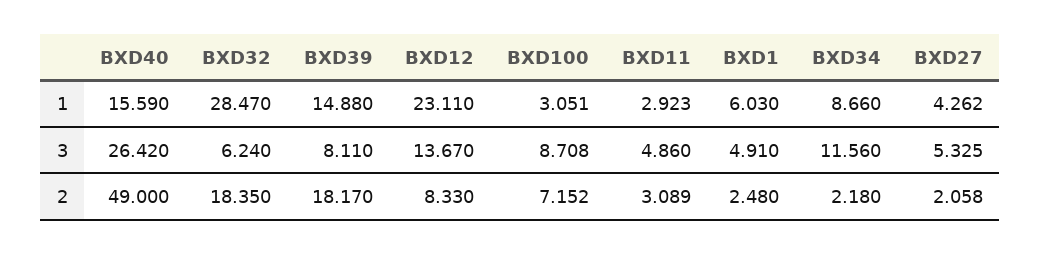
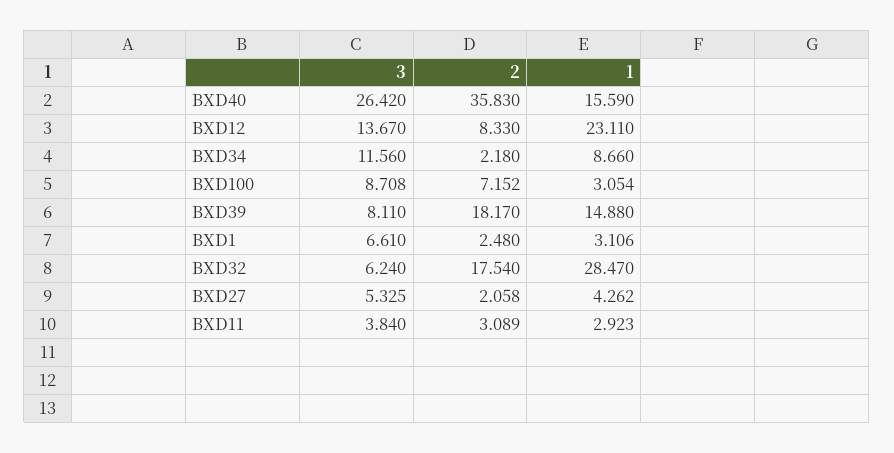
  {
    "BXD40": {
      "1": 15.59,
      "3": 26.42,
-     "2": 49
+     "2": 35.83
    },
    "BXD32": {
      "1": 28.47,
      "3": 6.24,
-     "2": 18.35
+     "2": 17.54
    },
    "BXD39": {
      "1": 14.88,
      "3": 8.11,
      "2": 18.17
    },
    "BXD12": {
      "1": 23.11,
      "3": 13.67,
      "2": 8.33
    },
    "BXD100": {
-     "1": 3.051,
+     "1": 3.054,
      "3": 8.708,
      "2": 7.152
    },
    "BXD11": {
      "1": 2.923,
-     "3": 4.86,
+     "3": 3.84,
      "2": 3.089
    },
    "BXD1": {
-     "1": 6.03,
+     "1": 3.106,
-     "3": 4.91,
+     "3": 6.61,
      "2": 2.48
    },
    "BXD34": {
      "1": 8.66,
      "3": 11.56,
      "2": 2.18
    },
    "BXD27": {
      "1": 4.262,
      "3": 5.325,
      "2": 2.058
    }
  }

